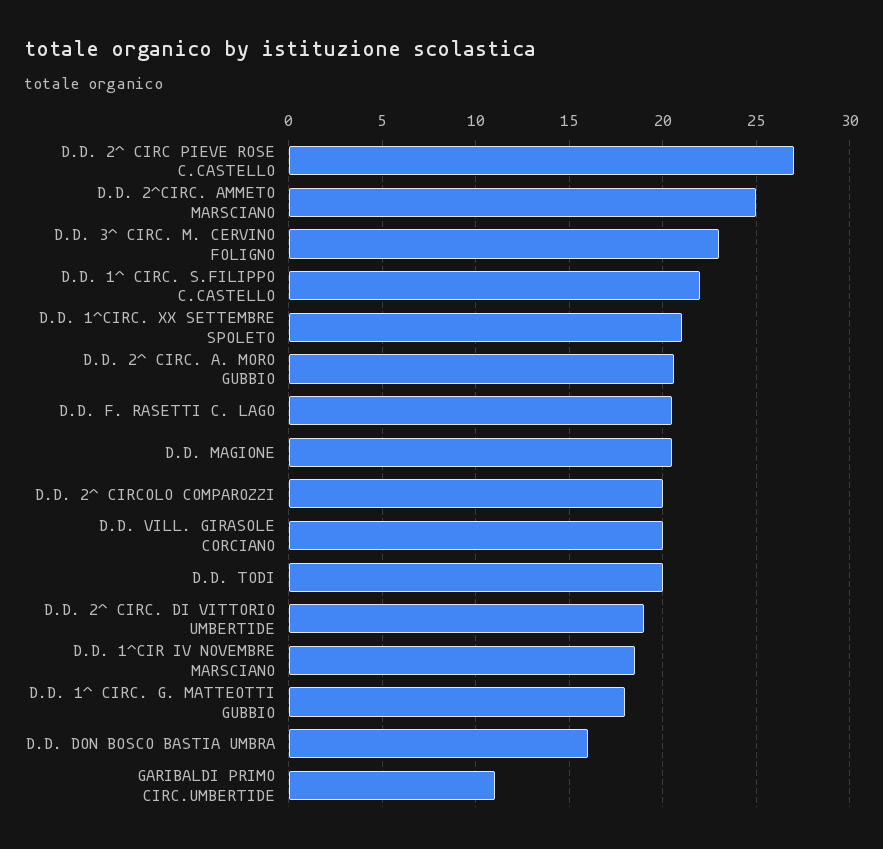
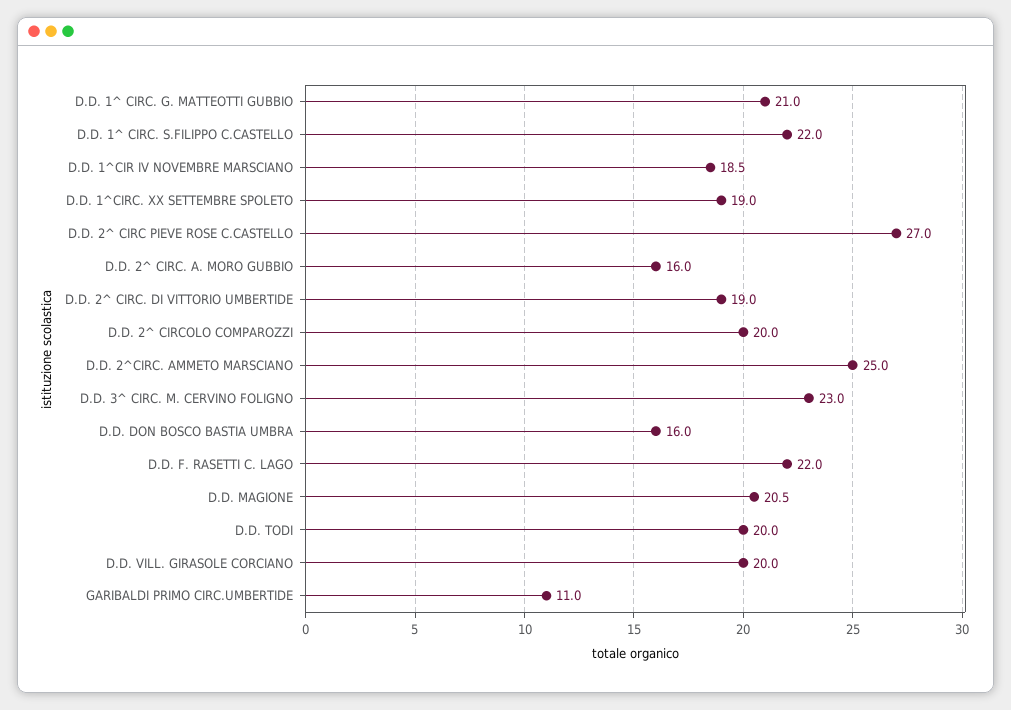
  {
    "D.D. 2^ CIRC PIEVE ROSE C.CASTELLO": 27,
    "D.D. 2^CIRC. AMMETO MARSCIANO": 25,
    "D.D. 3^ CIRC. M. CERVINO FOLIGNO": 23,
    "D.D. 1^ CIRC. S.FILIPPO C.CASTELLO": 22,
-   "D.D. 1^CIRC. XX SETTEMBRE SPOLETO": 21,
+   "D.D. 1^CIRC. XX SETTEMBRE SPOLETO": 19,
-   "D.D. 2^ CIRC. A. MORO GUBBIO": 20.5,
+   "D.D. 2^ CIRC. A. MORO GUBBIO": 16,
-   "D.D. F. RASETTI C. LAGO": 20.5,
+   "D.D. F. RASETTI C. LAGO": 22,
    "D.D. MAGIONE": 20.5,
    "D.D. 2^ CIRCOLO COMPAROZZI": 20,
    "D.D. VILL. GIRASOLE CORCIANO": 20,
    "D.D. TODI": 20,
    "D.D. 2^ CIRC. DI VITTORIO UMBERTIDE": 19,
    "D.D. 1^CIR IV NOVEMBRE MARSCIANO": 18.5,
-   "D.D. 1^ CIRC. G. MATTEOTTI GUBBIO": 18,
+   "D.D. 1^ CIRC. G. MATTEOTTI GUBBIO": 21,
    "D.D. DON BOSCO BASTIA UMBRA": 16,
    "GARIBALDI PRIMO CIRC.UMBERTIDE": 11
  }

